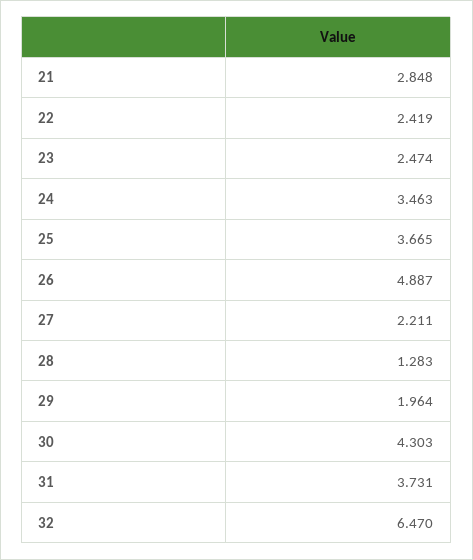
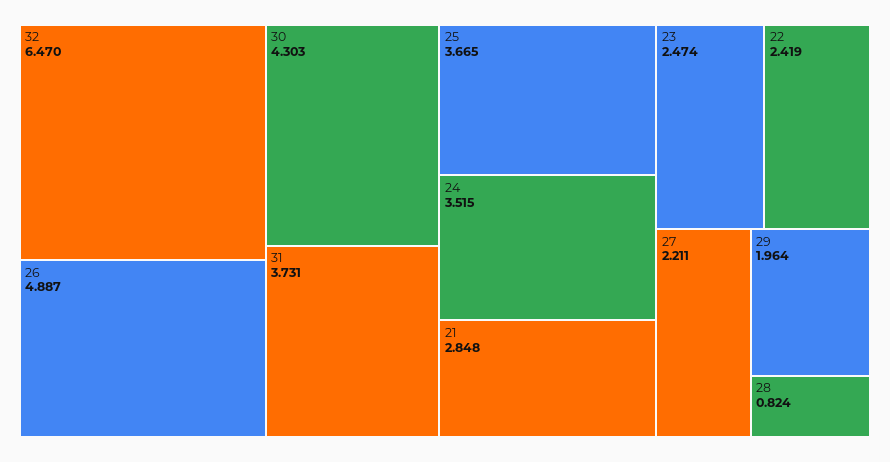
  {
    "21": 2.848,
    "22": 2.419,
    "23": 2.474,
-   "24": 3.463,
+   "24": 3.515,
    "25": 3.665,
    "26": 4.887,
    "27": 2.211,
-   "28": 1.283,
+   "28": 0.824,
    "29": 1.964,
    "30": 4.303,
    "31": 3.731,
    "32": 6.47
  }

